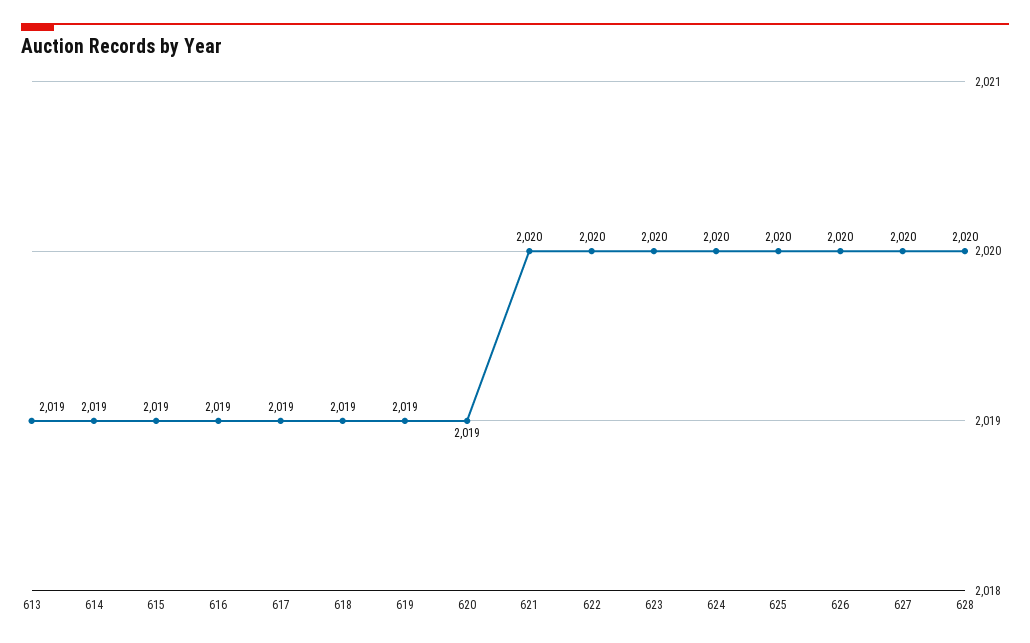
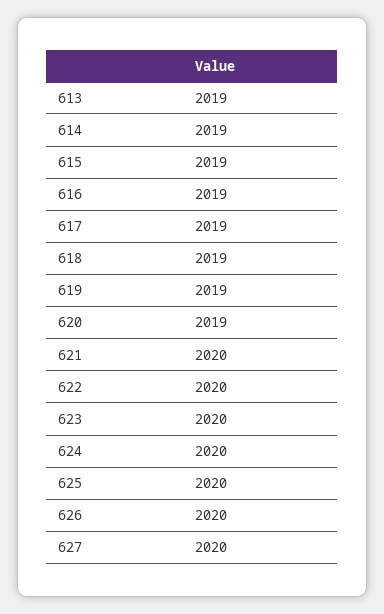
  {
    "613": 2019,
    "614": 2019,
    "615": 2019,
    "616": 2019,
    "617": 2019,
    "618": 2019,
    "619": 2019,
    "620": 2019,
    "621": 2020,
    "622": 2020,
    "623": 2020,
    "624": 2020,
    "625": 2020,
    "626": 2020,
-   "627": 2020,
+   "627": 2020
-   "628": 2020
  }

